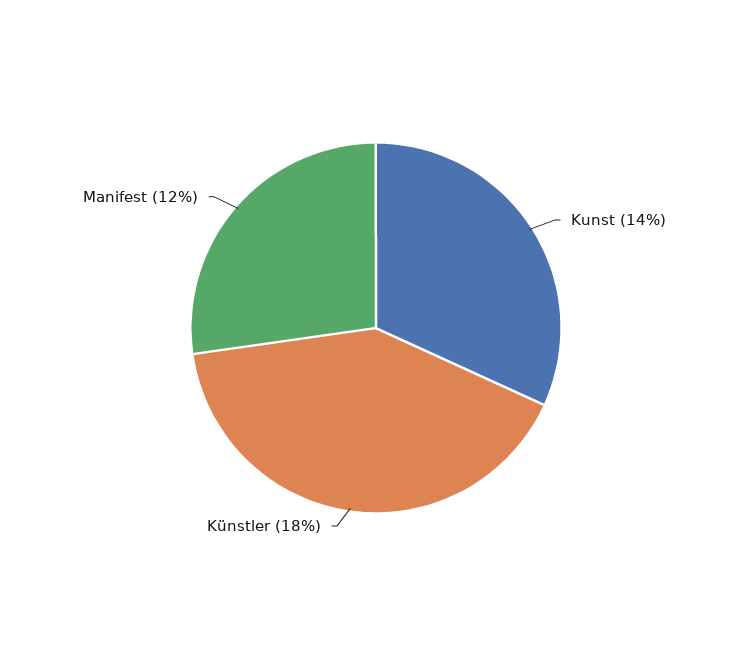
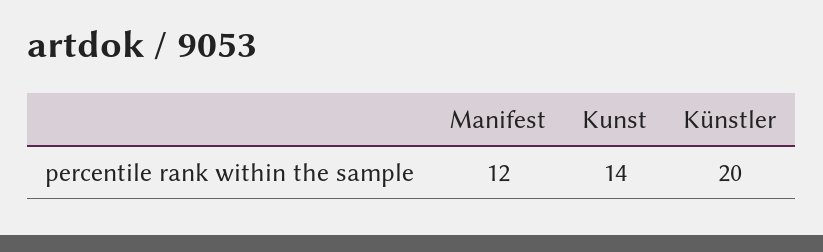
  {
    "Kunst": 14,
-   "Künstler": 18,
+   "Künstler": 20,
    "Manifest": 12
  }

